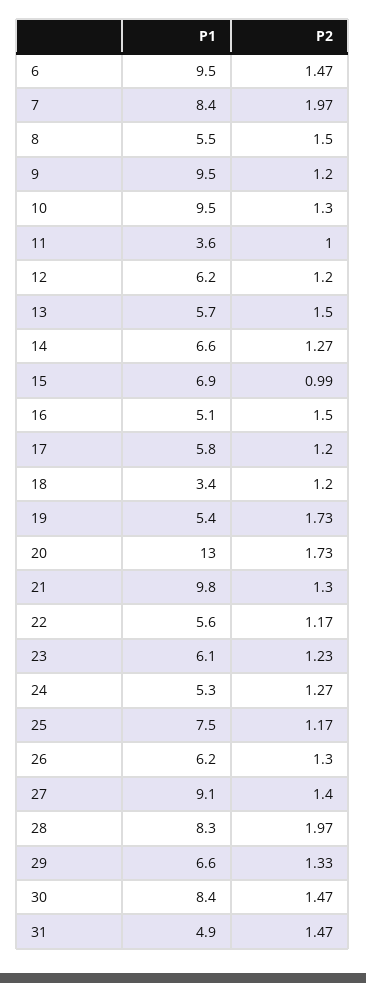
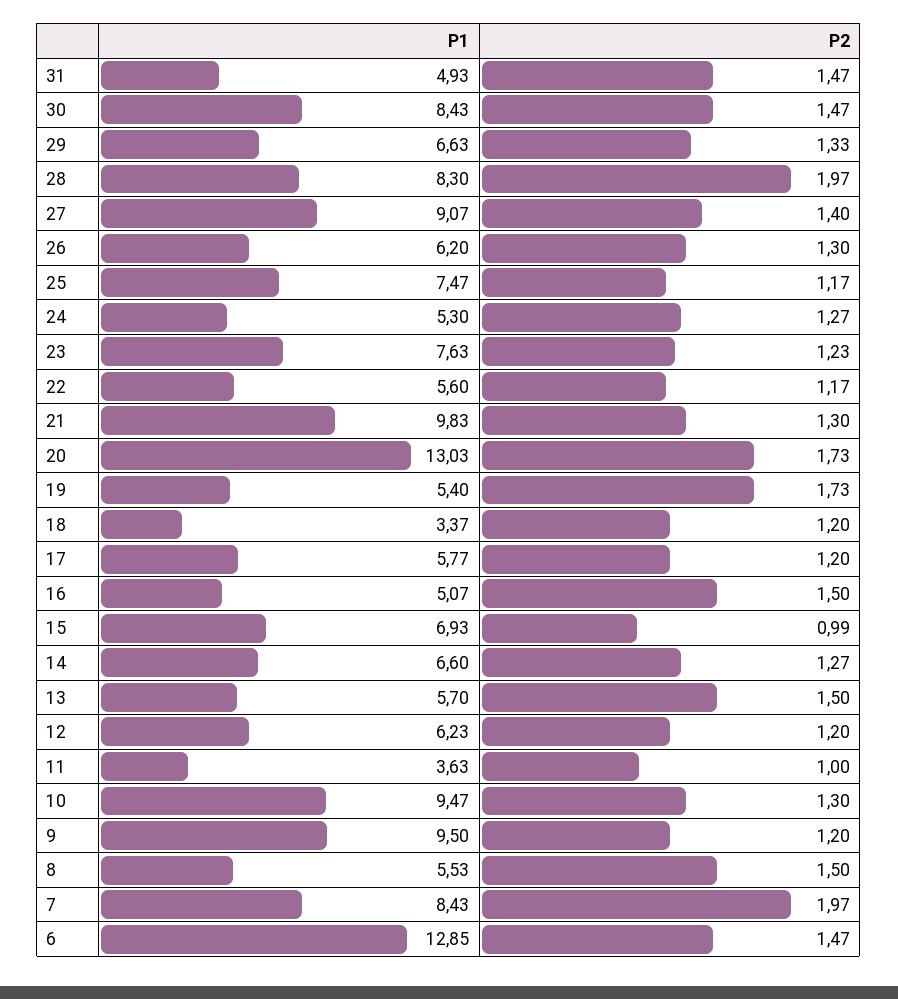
  {
    "P1": {
-     "6": 9.5,
+     "6": 12.85,
      "7": 8.43,
      "8": 5.53,
      "9": 9.5,
      "10": 9.47,
      "11": 3.63,
      "12": 6.23,
      "13": 5.7,
      "14": 6.6,
      "15": 6.93,
      "16": 5.07,
      "17": 5.77,
      "18": 3.37,
      "19": 5.4,
      "20": 13.03,
      "21": 9.83,
      "22": 5.6,
-     "23": 6.1,
+     "23": 7.63,
      "24": 5.3,
      "25": 7.47,
      "26": 6.2,
      "27": 9.07,
      "28": 8.3,
      "29": 6.63,
      "30": 8.43,
      "31": 4.93
    },
    "P2": {
      "6": 1.47,
      "7": 1.97,
      "8": 1.5,
      "9": 1.2,
      "10": 1.3,
      "11": 1,
      "12": 1.2,
      "13": 1.5,
      "14": 1.27,
      "15": 0.99,
      "16": 1.5,
      "17": 1.2,
      "18": 1.2,
      "19": 1.73,
      "20": 1.73,
      "21": 1.3,
      "22": 1.17,
      "23": 1.23,
      "24": 1.27,
      "25": 1.17,
      "26": 1.3,
      "27": 1.4,
      "28": 1.97,
      "29": 1.33,
      "30": 1.47,
      "31": 1.47
    }
  }

